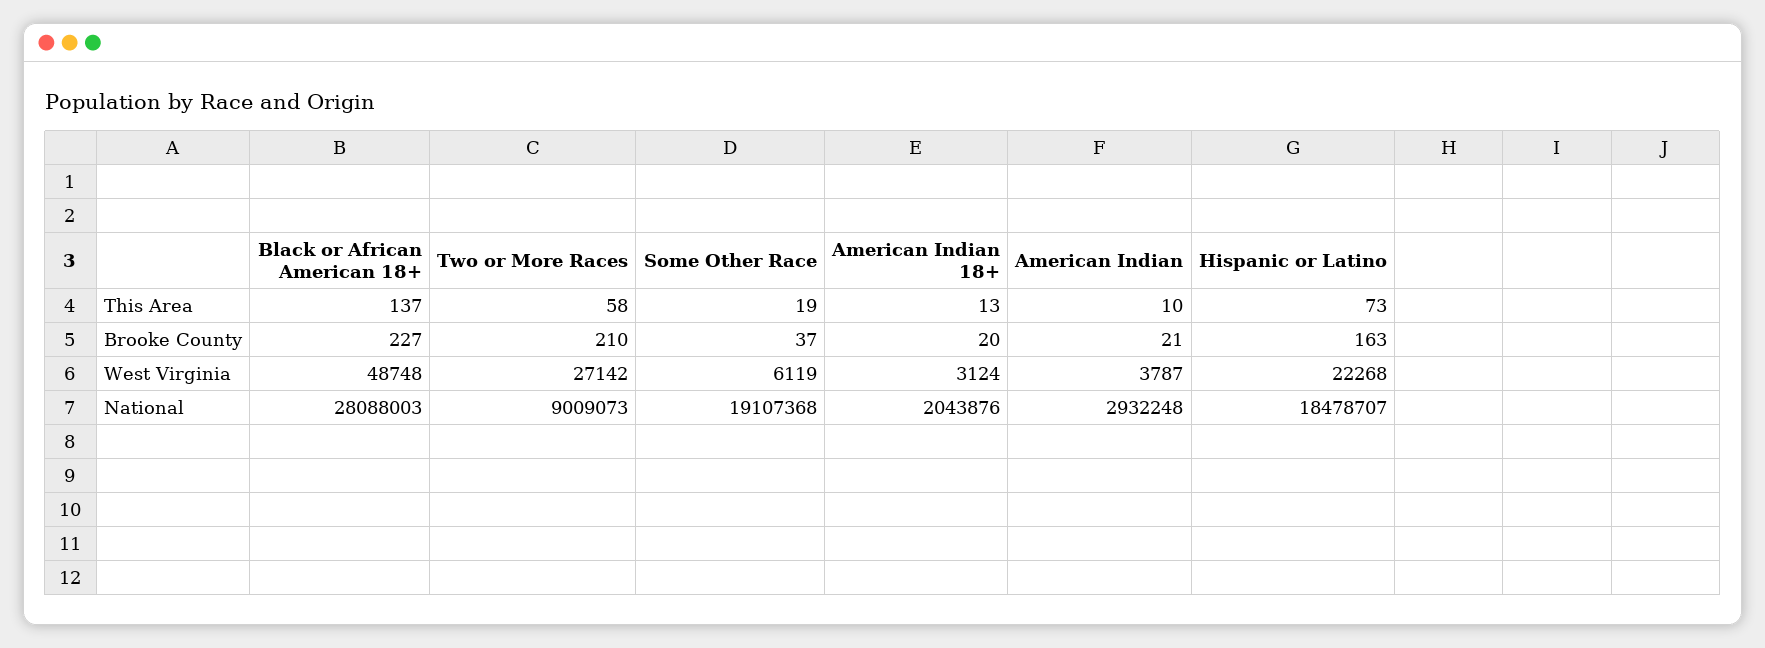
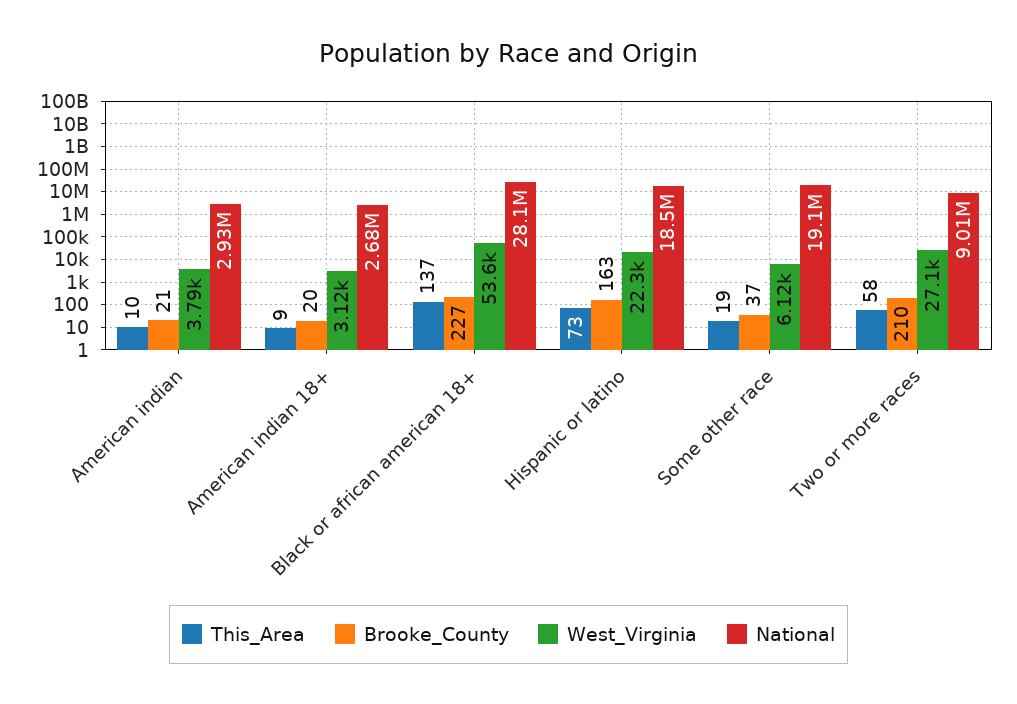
  {
    "This Area": {
      "Black or African American 18+": 137,
      "Two or More Races": 58,
      "Some Other Race": 19,
-     "American Indian 18+": 13,
+     "American Indian 18+": 9,
      "American Indian": 10,
      "Hispanic or Latino": 73
    },
    "Brooke County": {
      "Black or African American 18+": 227,
      "Two or More Races": 210,
      "Some Other Race": 37,
      "American Indian 18+": 20,
      "American Indian": 21,
      "Hispanic or Latino": 163
    },
    "West Virginia": {
-     "Black or African American 18+": 48748,
+     "Black or African American 18+": 53600,
      "Two or More Races": 27142,
      "Some Other Race": 6119,
      "American Indian 18+": 3124,
      "American Indian": 3787,
      "Hispanic or Latino": 22268
    },
    "National": {
      "Black or African American 18+": 28088003,
      "Two or More Races": 9009073,
      "Some Other Race": 19107368,
-     "American Indian 18+": 2043876,
+     "American Indian 18+": 2680000,
      "American Indian": 2932248,
      "Hispanic or Latino": 18478707
    }
  }

